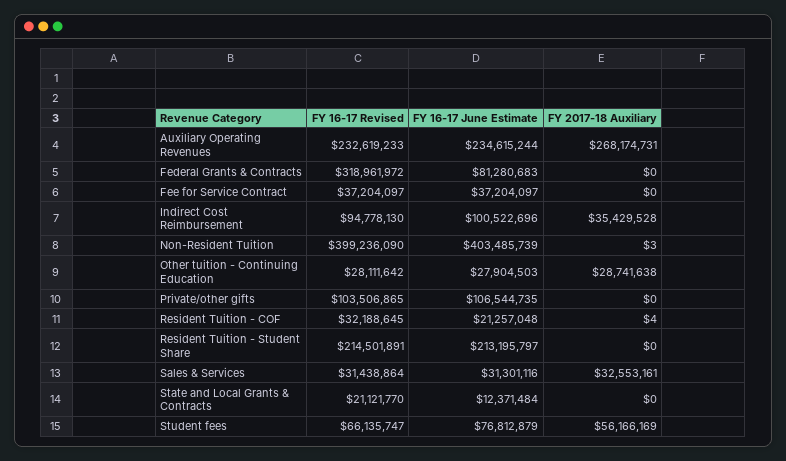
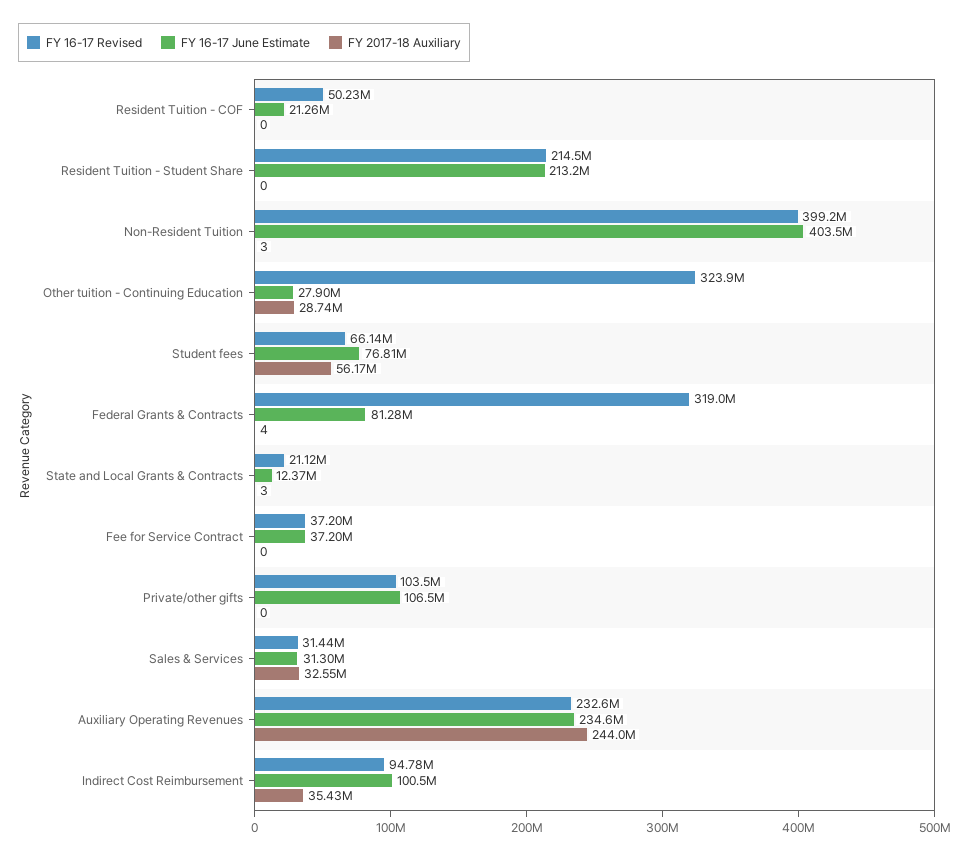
  {
    "FY 16-17 Revised": {
      "Auxiliary Operating Revenues": 232619233,
      "Federal Grants & Contracts": 318961972,
      "Fee for Service Contract": 37204097,
      "Indirect Cost Reimbursement": 94778130,
      "Non-Resident Tuition": 399236090,
-     "Other tuition - Continuing Education": 28111642,
+     "Other tuition - Continuing Education": 323900000,
      "Private/other gifts": 103506865,
-     "Resident Tuition - COF": 32188645,
+     "Resident Tuition - COF": 50230000,
      "Resident Tuition - Student Share": 214501891,
      "Sales & Services": 31438864,
      "State and Local Grants & Contracts": 21121770,
      "Student fees": 66135747
    },
    "FY 16-17 June Estimate": {
      "Auxiliary Operating Revenues": 234615244,
      "Federal Grants & Contracts": 81280683,
      "Fee for Service Contract": 37204097,
      "Indirect Cost Reimbursement": 100522696,
      "Non-Resident Tuition": 403485739,
      "Other tuition - Continuing Education": 27904503,
      "Private/other gifts": 106544735,
      "Resident Tuition - COF": 21257048,
      "Resident Tuition - Student Share": 213195797,
      "Sales & Services": 31301116,
      "State and Local Grants & Contracts": 12371484,
      "Student fees": 76812879
    },
    "FY 2017-18 Auxiliary": {
-     "Auxiliary Operating Revenues": 268174731,
+     "Auxiliary Operating Revenues": 244000000,
-     "Federal Grants & Contracts": 0,
+     "Federal Grants & Contracts": 4,
      "Fee for Service Contract": 0,
      "Indirect Cost Reimbursement": 35429528,
      "Non-Resident Tuition": 3,
      "Other tuition - Continuing Education": 28741638,
      "Private/other gifts": 0,
-     "Resident Tuition - COF": 4,
+     "Resident Tuition - COF": 0,
      "Resident Tuition - Student Share": 0,
      "Sales & Services": 32553161,
-     "State and Local Grants & Contracts": 0,
+     "State and Local Grants & Contracts": 3,
      "Student fees": 56166169
    }
  }

